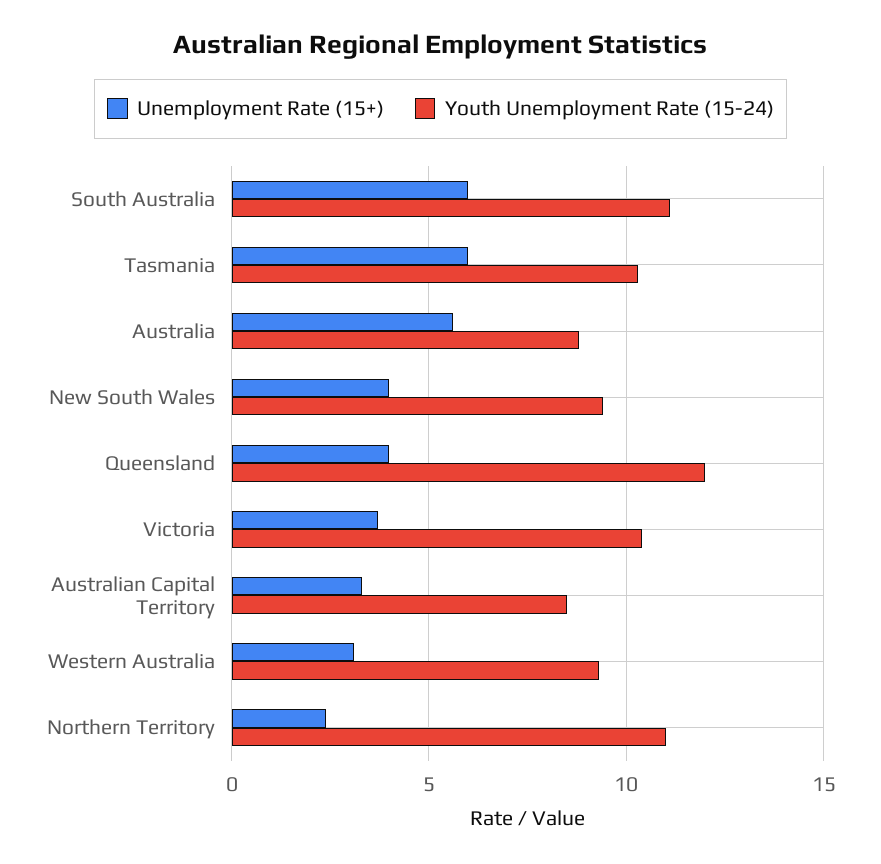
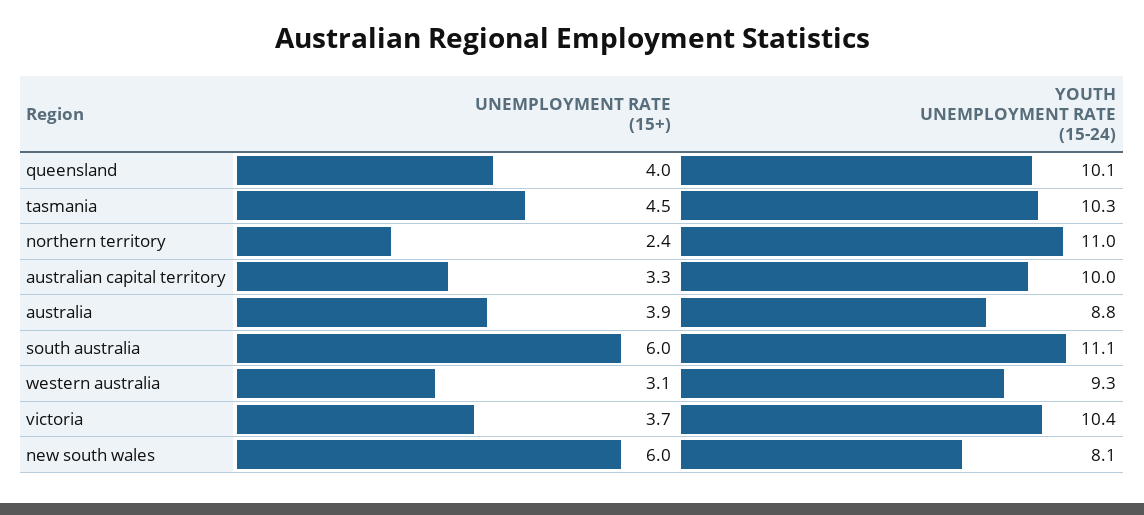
  {
    "Unemployment Rate (15+)": {
      "South Australia": 6,
-     "Tasmania": 6,
+     "Tasmania": 4.5,
-     "Australia": 5.5,
+     "Australia": 3.9,
-     "New South Wales": 4,
+     "New South Wales": 6,
      "Queensland": 4,
      "Victoria": 3.7,
      "Australian Capital Territory": 3.3,
      "Western Australia": 3.1,
      "Northern Territory": 2.4
    },
    "Youth Unemployment Rate (15-24)": {
      "South Australia": 11.1,
      "Tasmania": 10.3,
      "Australia": 8.8,
-     "New South Wales": 9.5,
+     "New South Wales": 8.1,
-     "Queensland": 12,
+     "Queensland": 10.1,
      "Victoria": 10.4,
-     "Australian Capital Territory": 8.5,
+     "Australian Capital Territory": 10,
      "Western Australia": 9.3,
      "Northern Territory": 11
    }
  }

